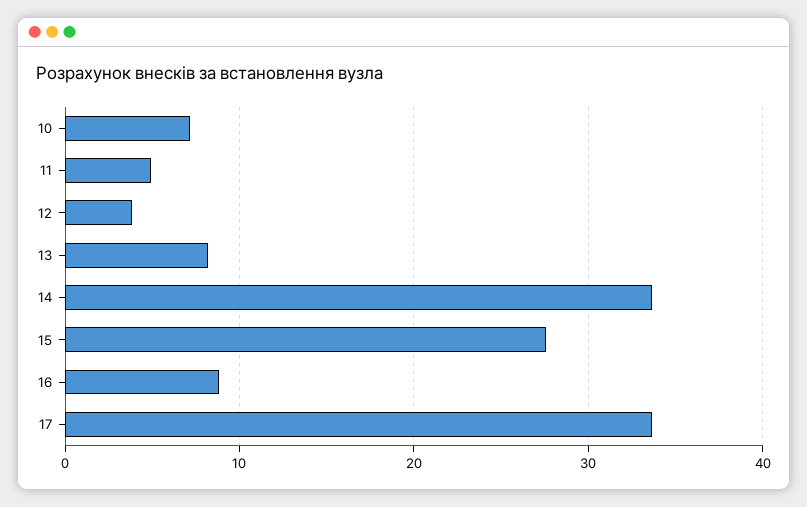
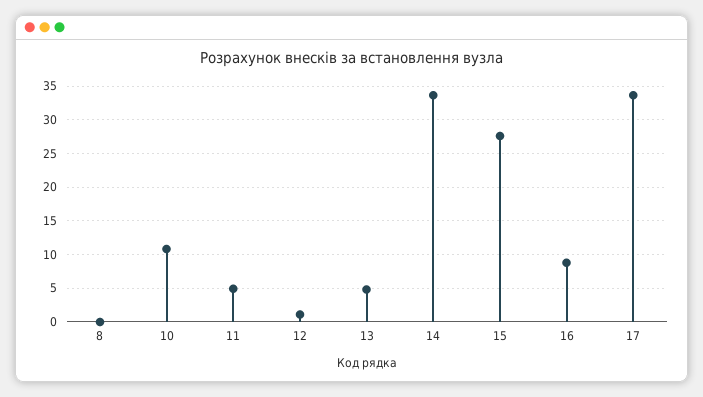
  {
-   "10": 7,
+   "10": 11,
    "11": 5,
-   "12": 4,
+   "12": 1,
-   "13": 8,
+   "13": 5,
    "14": 34,
    "15": 28,
    "16": 9,
-   "17": 34
+   "17": 34,
+   "8": 0
  }

